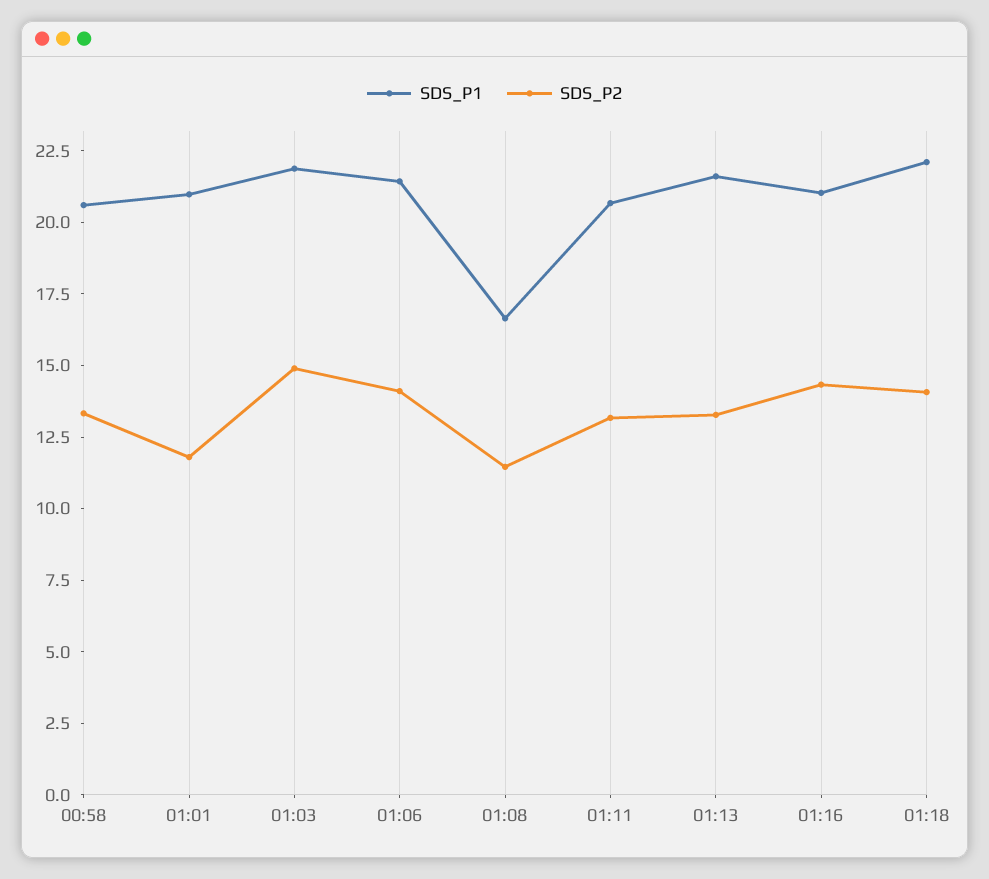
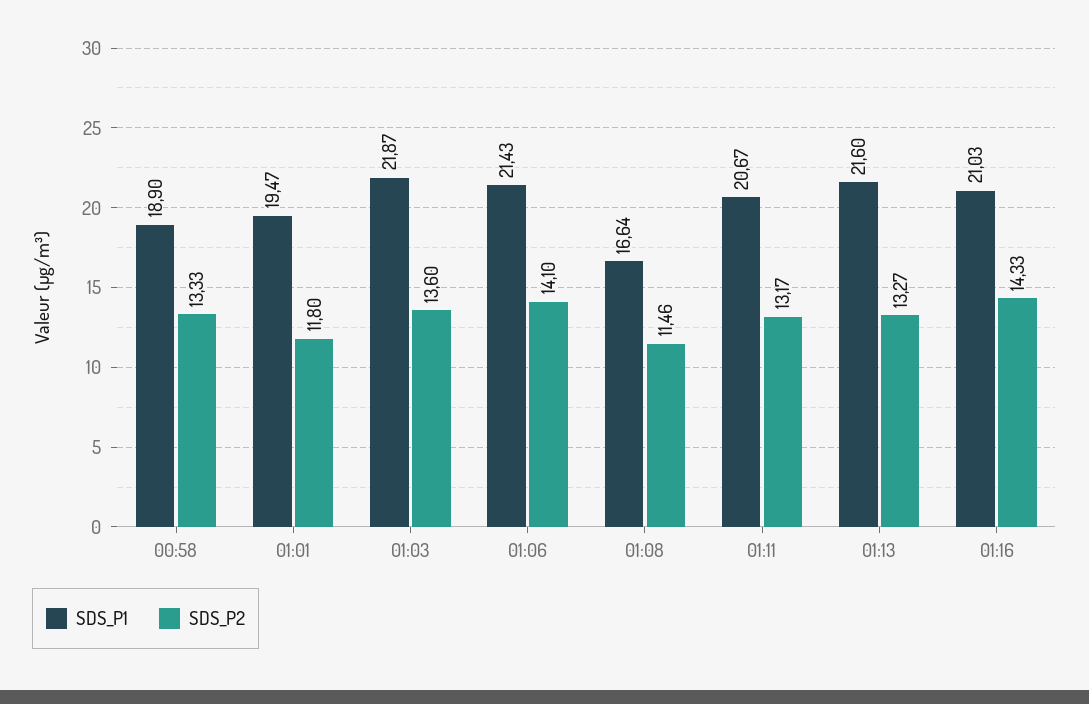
  {
    "SDS_P1": {
-     "00:58": 20.5,
+     "00:58": 18.9,
-     "01:01": 21,
+     "01:01": 19.47,
      "01:03": 21.87,
      "01:06": 21.43,
      "01:08": 16.64,
      "01:11": 20.67,
      "01:13": 21.6,
-     "01:16": 21.03,
+     "01:16": 21.03
-     "01:18": 22
    },
    "SDS_P2": {
      "00:58": 13.33,
      "01:01": 11.8,
-     "01:03": 15,
+     "01:03": 13.6,
      "01:06": 14.1,
      "01:08": 11.46,
      "01:11": 13.17,
      "01:13": 13.27,
-     "01:16": 14.33,
+     "01:16": 14.33
-     "01:18": 14
    }
  }

